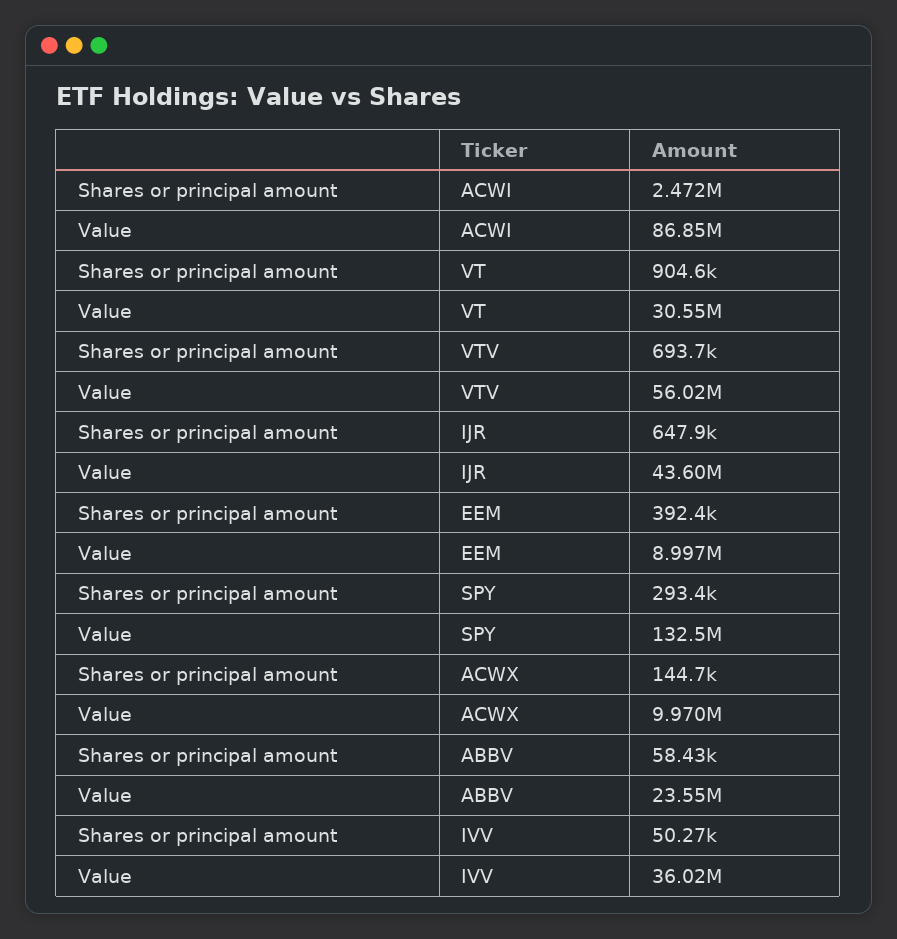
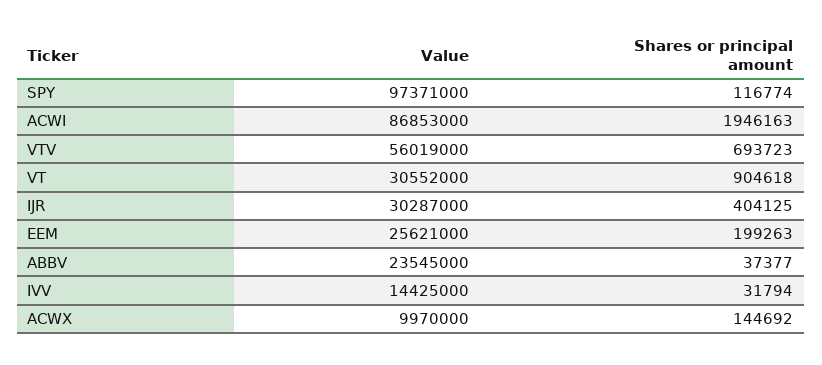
  {
    "Shares or principal amount": {
-     "ACWI": 2472000,
+     "ACWI": 1946163,
      "VT": 904618,
      "VTV": 693723,
-     "IJR": 647900,
+     "IJR": 404125,
-     "EEM": 392400,
+     "EEM": 199263,
-     "SPY": 293400,
+     "SPY": 116774,
      "ACWX": 144692,
-     "ABBV": 58430,
+     "ABBV": 37377,
-     "IVV": 50270
+     "IVV": 31794
    },
    "Value": {
      "ACWI": 86853000,
      "VT": 30552000,
      "VTV": 56019000,
-     "IJR": 43600000,
+     "IJR": 30287000,
-     "EEM": 8997000,
+     "EEM": 25621000,
-     "SPY": 132500000,
+     "SPY": 97371000,
      "ACWX": 9970000,
      "ABBV": 23545000,
-     "IVV": 36020000
+     "IVV": 14425000
    }
  }

